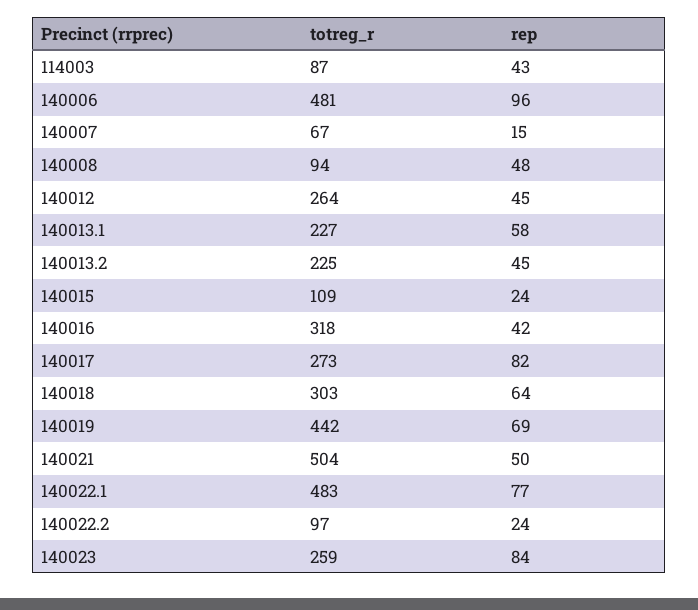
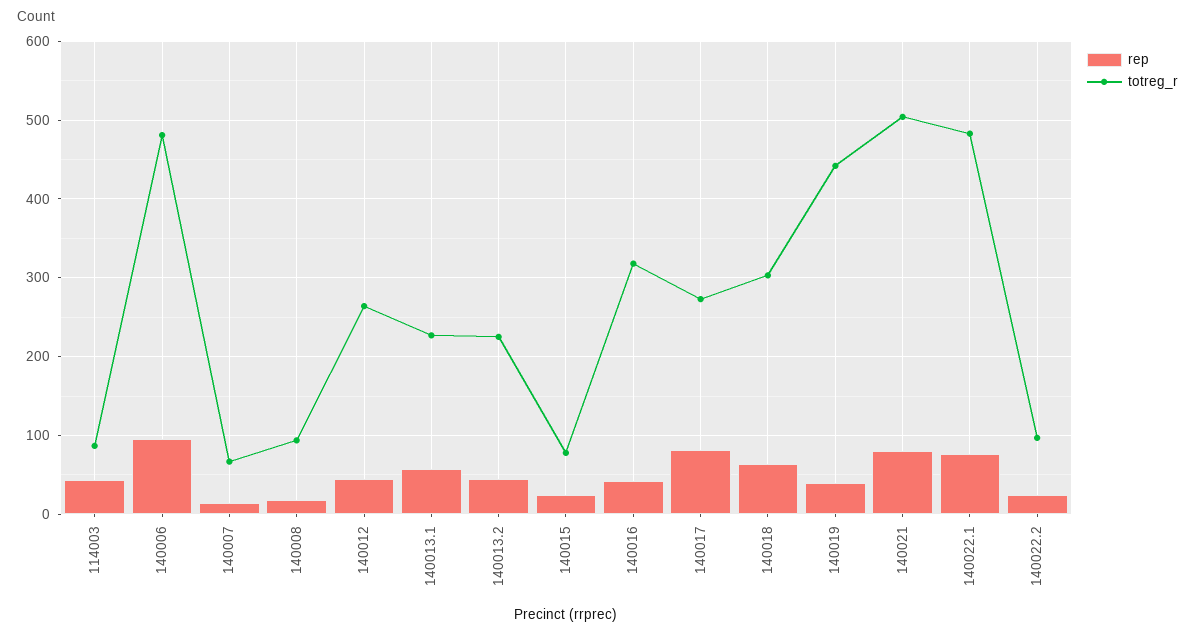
  {
    "totreg_r": {
      "114003": 87,
      "140006": 481,
      "140007": 67,
      "140008": 94,
      "140012": 264,
      "140013.1": 227,
      "140013.2": 225,
-     "140015": 109,
+     "140015": 80,
      "140016": 318,
      "140017": 273,
      "140018": 303,
      "140019": 442,
      "140021": 504,
      "140022.1": 483,
-     "140022.2": 97,
+     "140022.2": 97
-     "140023": 259
    },
    "rep": {
      "114003": 43,
      "140006": 96,
      "140007": 15,
-     "140008": 48,
+     "140008": 20,
      "140012": 45,
      "140013.1": 58,
      "140013.2": 45,
      "140015": 24,
      "140016": 42,
      "140017": 82,
      "140018": 64,
-     "140019": 69,
+     "140019": 40,
-     "140021": 50,
+     "140021": 80,
      "140022.1": 77,
-     "140022.2": 24,
+     "140022.2": 24
-     "140023": 84
    }
  }

